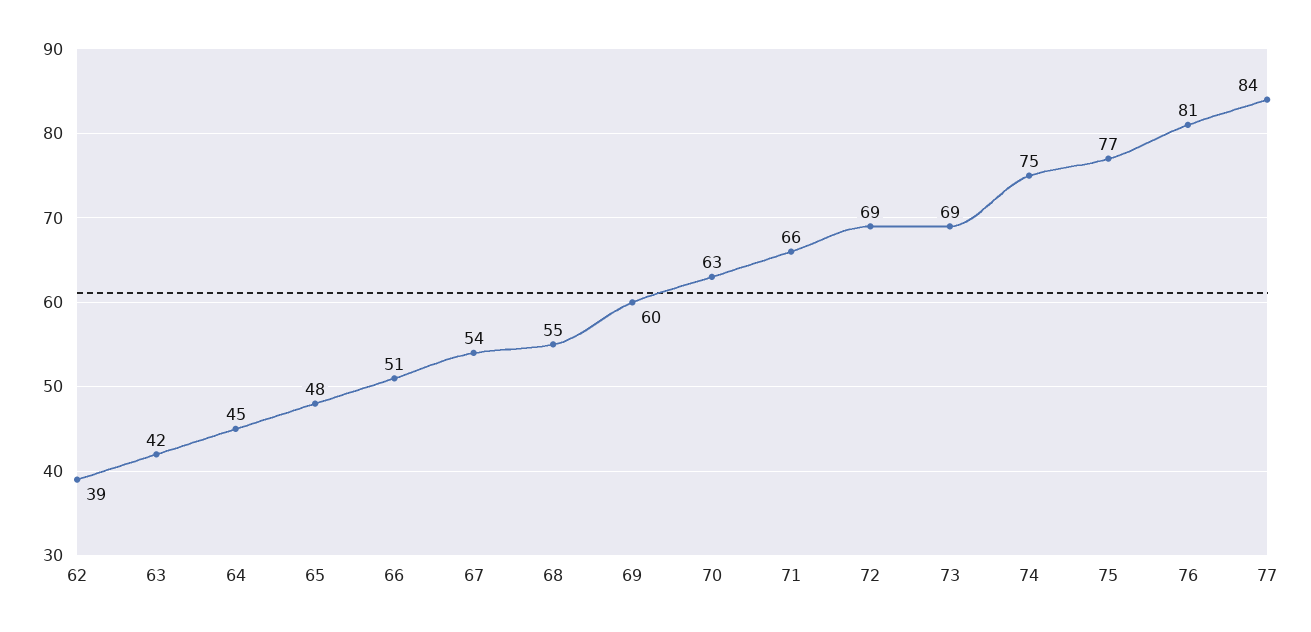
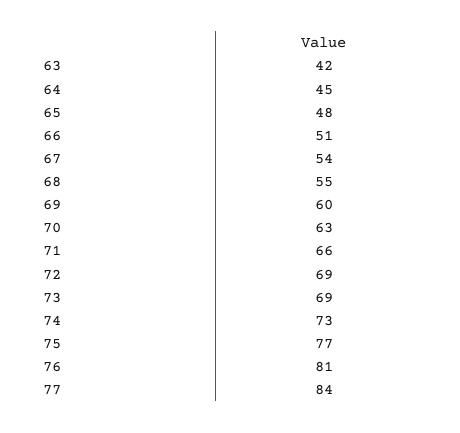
  {
-   "62": 39,
    "63": 42,
    "64": 45,
    "65": 48,
    "66": 51,
    "67": 54,
    "68": 55,
    "69": 60,
    "70": 63,
    "71": 66,
    "72": 69,
    "73": 69,
-   "74": 75,
+   "74": 73,
    "75": 77,
    "76": 81,
    "77": 84
  }

